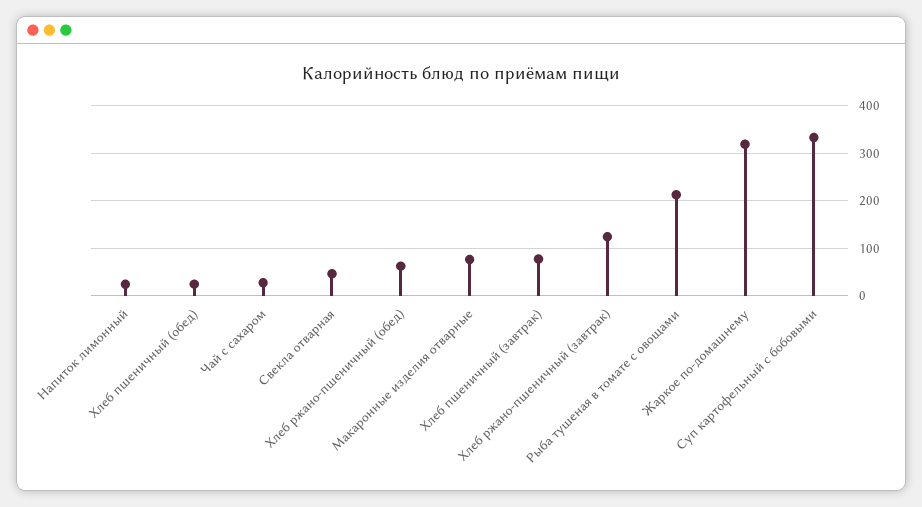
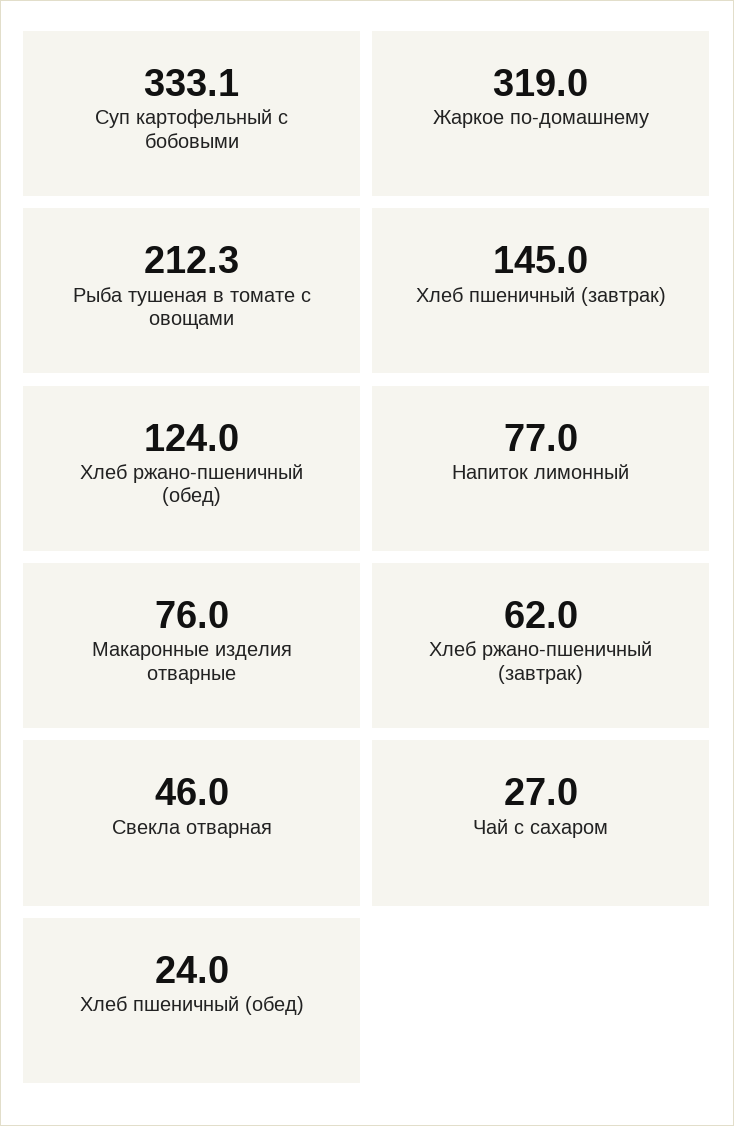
  {
-   "Напиток лимонный": 20,
+   "Напиток лимонный": 77,
    "Хлеб пшеничный (обед)": 24,
    "Чай с сахаром": 27,
    "Свекла отварная": 46,
-   "Хлеб ржано-пшеничный (обед)": 60,
+   "Хлеб ржано-пшеничный (обед)": 124,
    "Макаронные изделия отварные": 76,
-   "Хлеб пшеничный (завтрак)": 80,
+   "Хлеб пшеничный (завтрак)": 145,
-   "Хлеб ржано-пшеничный (завтрак)": 120,
+   "Хлеб ржано-пшеничный (завтрак)": 62,
    "Рыба тушеная в томате с овощами": 212.3,
    "Жаркое по-домашнему": 319,
    "Суп картофельный с бобовыми": 333.1
  }

